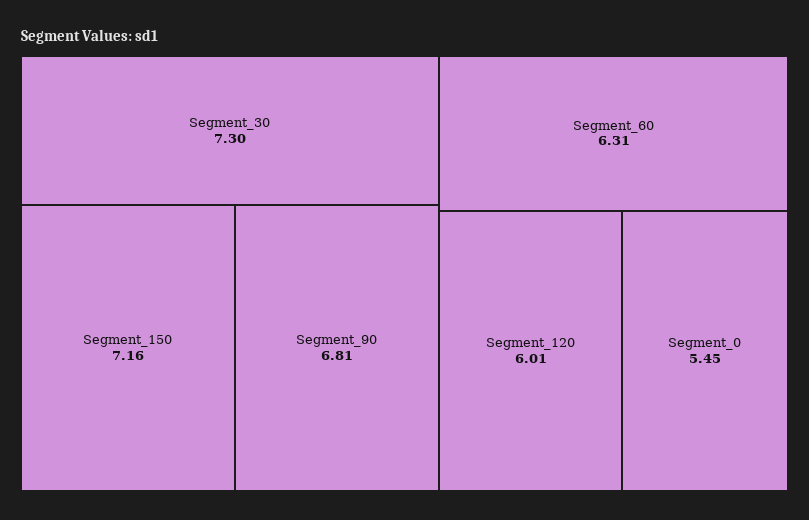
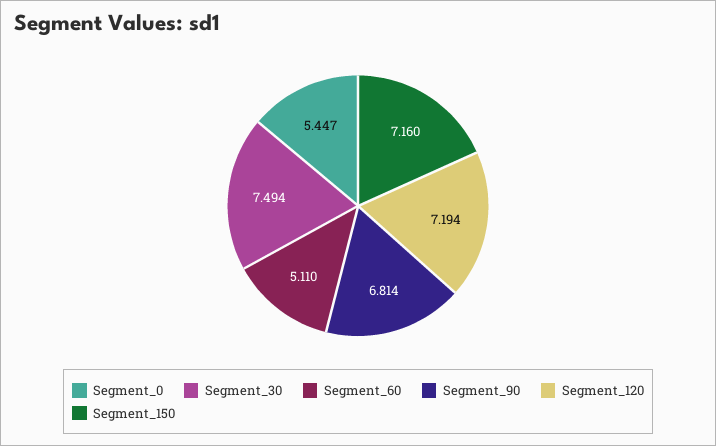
  {
-   "Segment_30": 7.3,
+   "Segment_30": 7.494,
    "Segment_150": 7.16,
    "Segment_90": 6.814,
-   "Segment_60": 6.31,
+   "Segment_60": 5.11,
-   "Segment_120": 6.01,
+   "Segment_120": 7.194,
    "Segment_0": 5.447
  }

